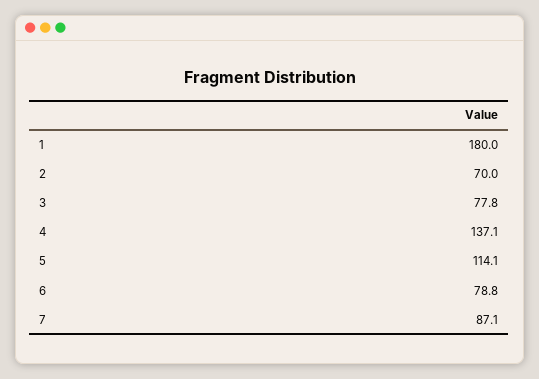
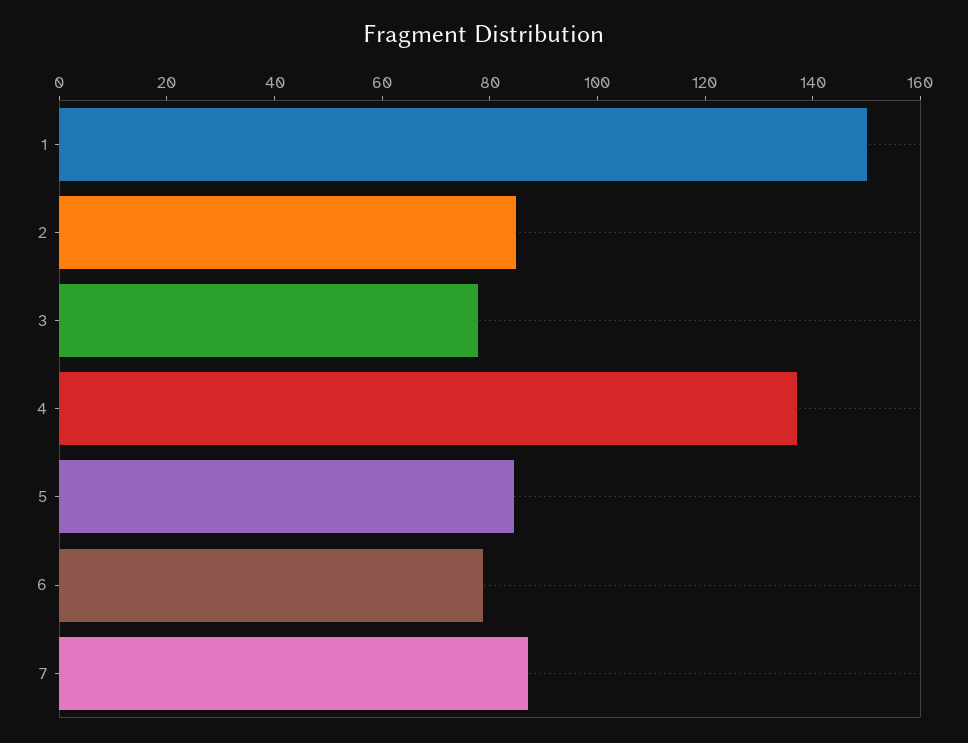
  {
-   "1": 180,
+   "1": 150,
-   "2": 70,
+   "2": 85,
    "3": 77.8,
    "4": 137.1,
-   "5": 114.1,
+   "5": 85,
    "6": 78.8,
    "7": 87.1
  }

